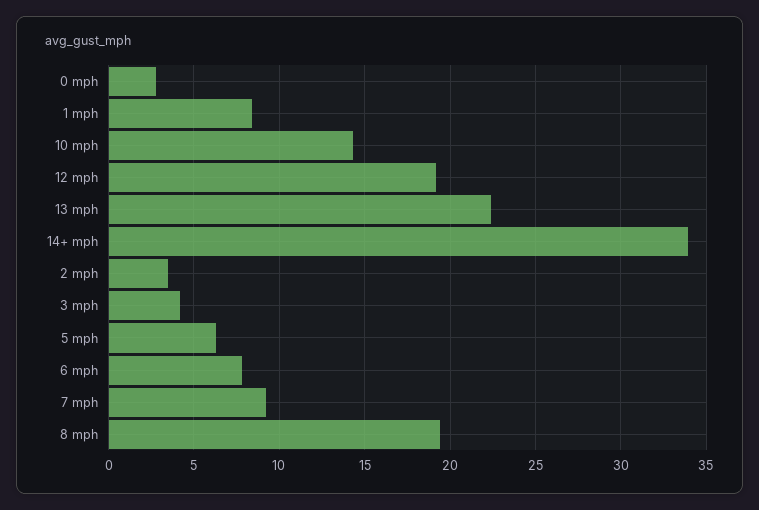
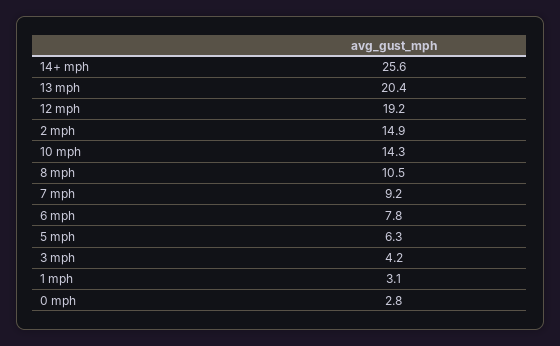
  {
    "0 mph": 2.8,
-   "1 mph": 8.5,
+   "1 mph": 3.1,
    "10 mph": 14.3,
    "12 mph": 19.2,
-   "13 mph": 22.5,
+   "13 mph": 20.4,
-   "14+ mph": 34,
+   "14+ mph": 25.6,
-   "2 mph": 3.5,
+   "2 mph": 14.9,
    "3 mph": 4.2,
    "5 mph": 6.3,
    "6 mph": 7.8,
    "7 mph": 9.2,
-   "8 mph": 19.5
+   "8 mph": 10.5
  }

